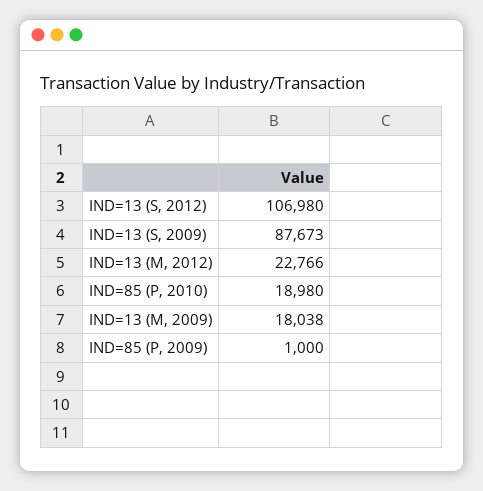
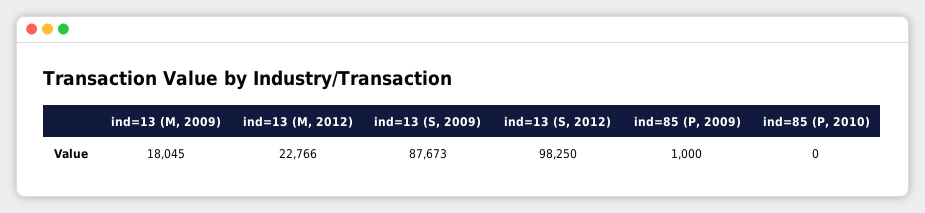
  {
-   "IND=13 (S, 2012)": 106980,
+   "IND=13 (S, 2012)": 98250,
    "IND=13 (S, 2009)": 87673,
    "IND=13 (M, 2012)": 22766,
-   "IND=85 (P, 2010)": 18980,
+   "IND=85 (P, 2010)": 0,
-   "IND=13 (M, 2009)": 18038,
+   "IND=13 (M, 2009)": 18045,
    "IND=85 (P, 2009)": 1000
  }

